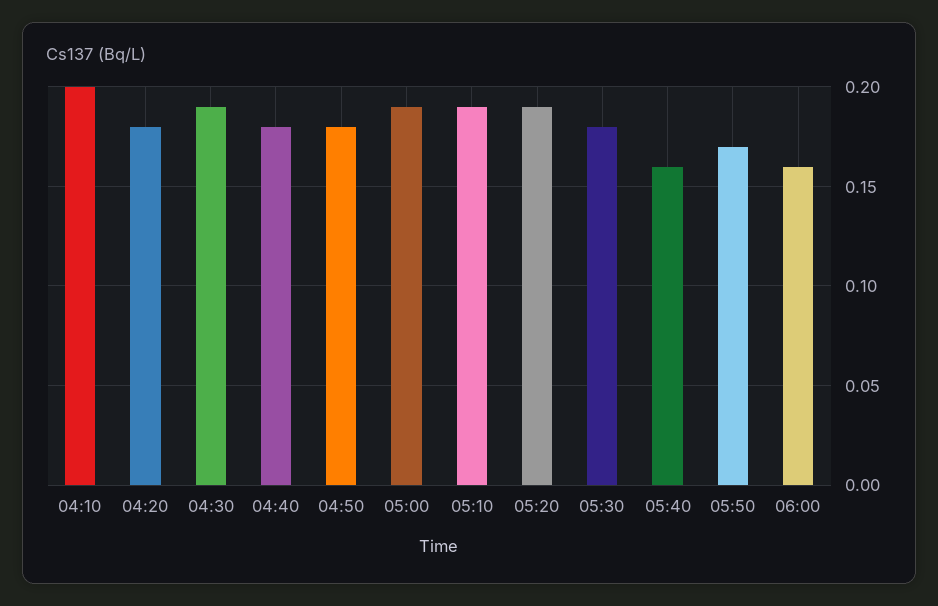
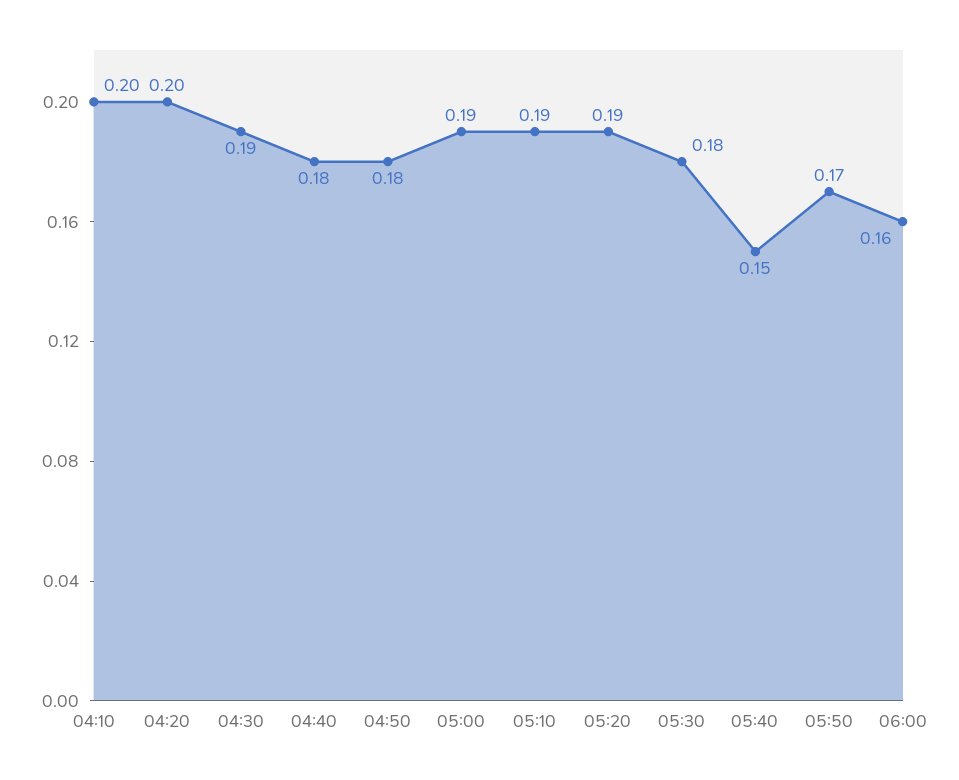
  {
    "04:10": 0.2,
-   "04:20": 0.18,
+   "04:20": 0.2,
    "04:30": 0.19,
    "04:40": 0.18,
    "04:50": 0.18,
    "05:00": 0.19,
    "05:10": 0.19,
    "05:20": 0.19,
    "05:30": 0.18,
-   "05:40": 0.16,
+   "05:40": 0.15,
    "05:50": 0.17,
    "06:00": 0.16
  }

